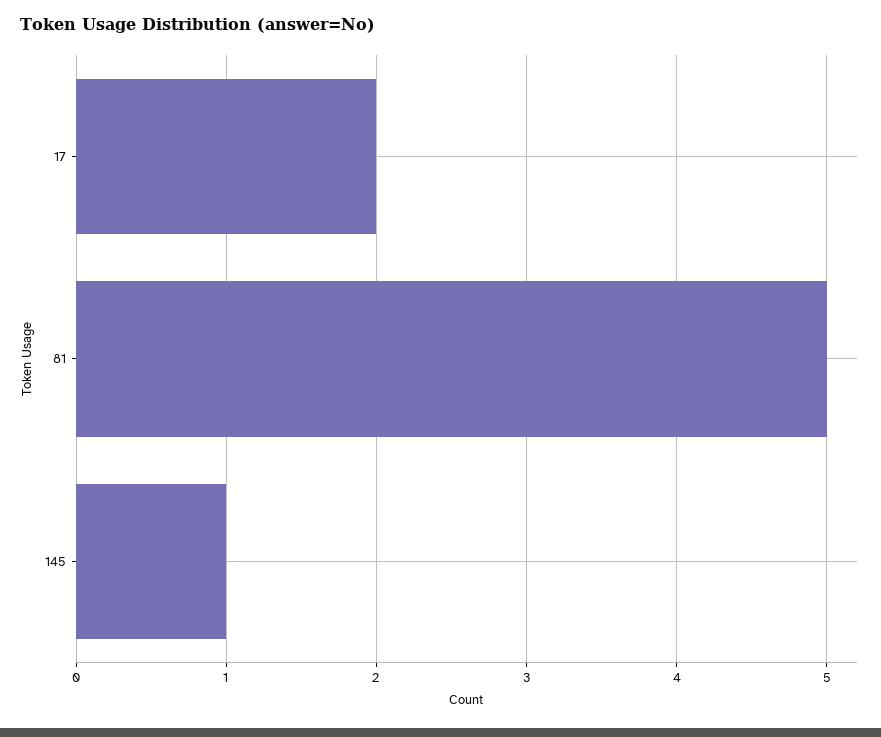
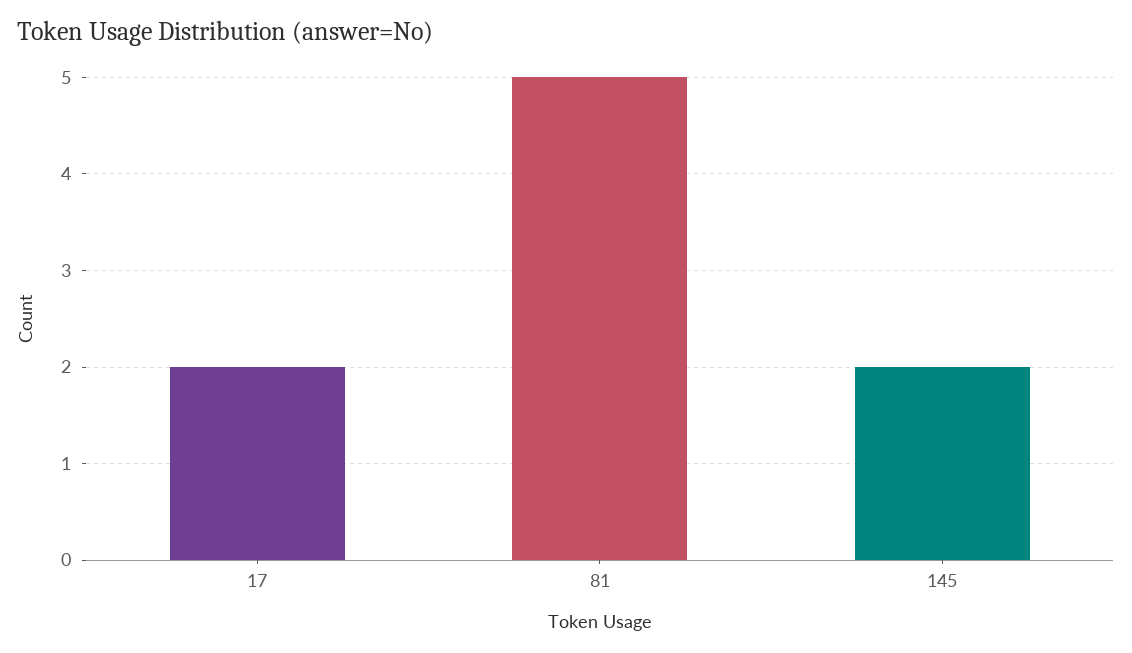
  {
    "17": 2,
    "81": 5,
-   "145": 1
+   "145": 2
  }

